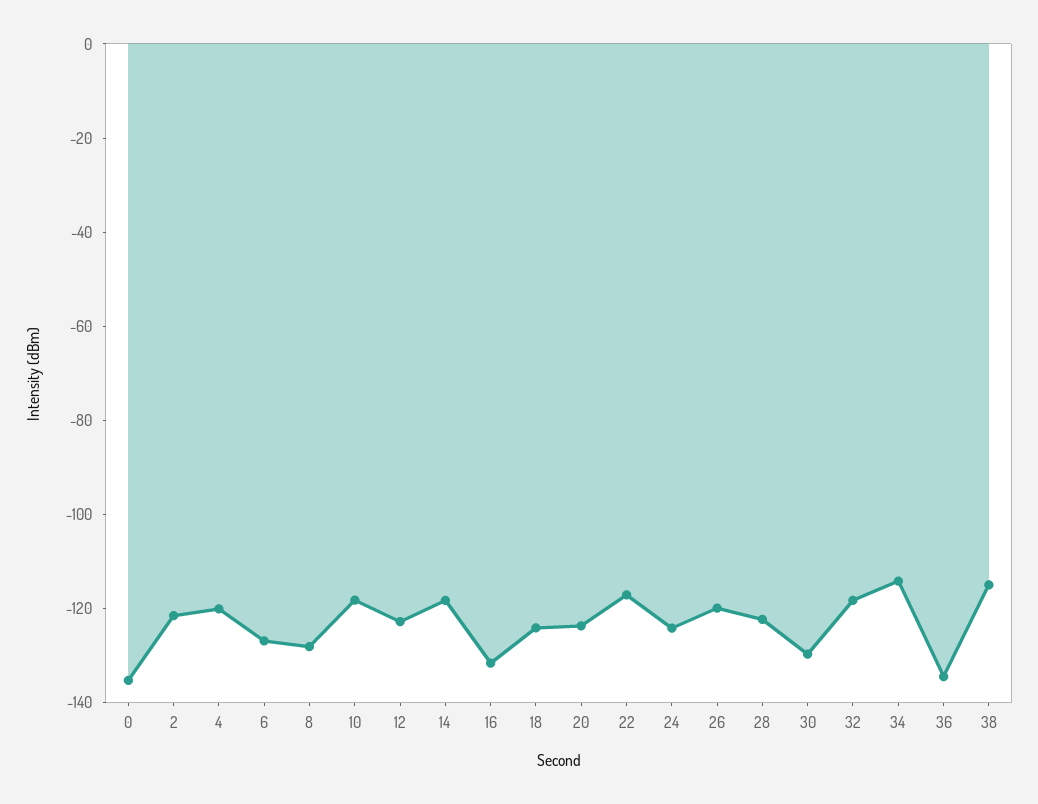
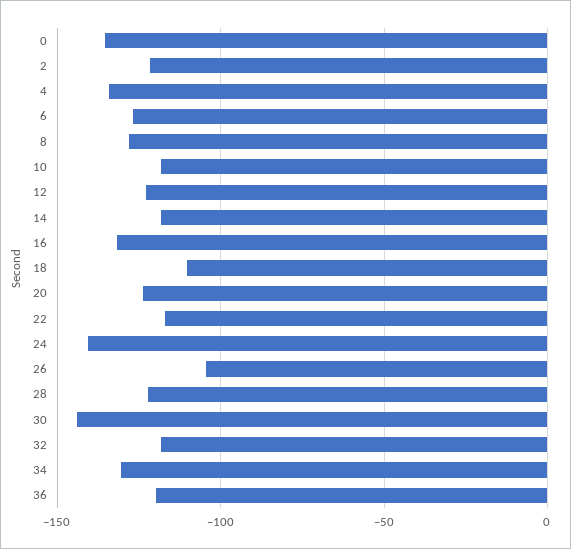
  {
    "0": -135,
    "2": -120,
-   "4": -120,
+   "4": -135,
    "6": -125,
    "8": -130,
    "10": -120,
    "12": -125,
    "14": -120,
    "16": -130,
-   "18": -125,
+   "18": -110,
    "20": -125,
    "22": -115,
-   "24": -125,
+   "24": -140,
-   "26": -120,
+   "26": -105,
    "28": -120,
-   "30": -130,
+   "30": -145,
    "32": -120,
-   "34": -115,
+   "34": -130,
-   "36": -135,
+   "36": -120
-   "38": -115
  }

